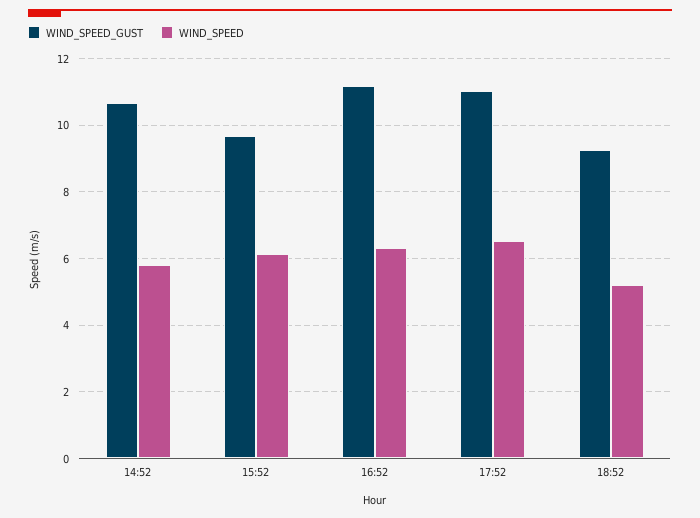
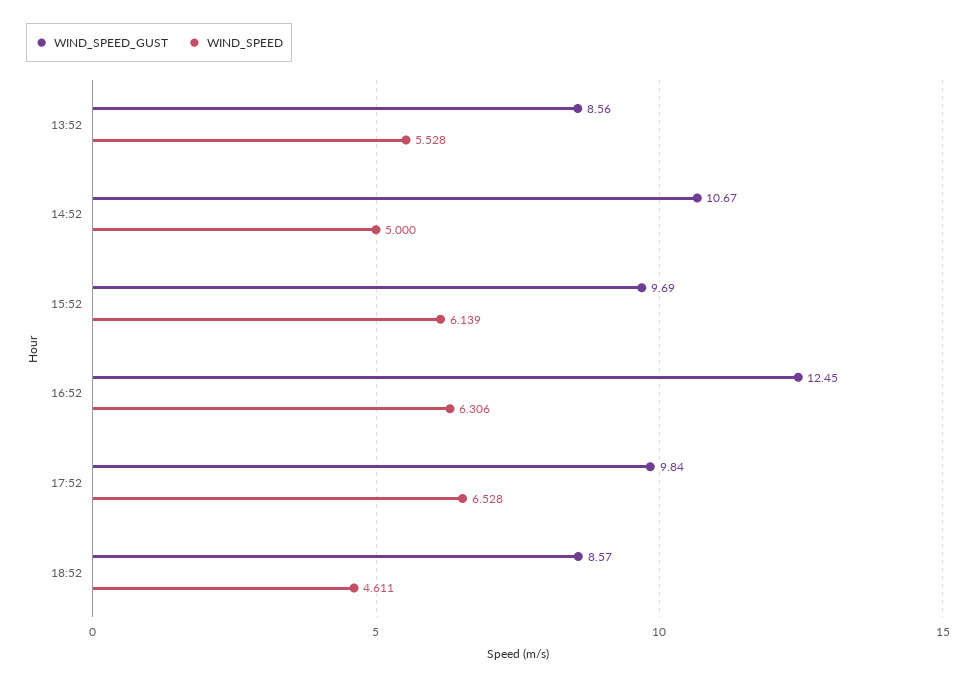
  {
    "WIND_SPEED_GUST": {
      "14:52": 10.67,
      "15:52": 9.69,
-     "16:52": 11.2,
+     "16:52": 12.45,
-     "17:52": 11,
+     "17:52": 9.84,
-     "18:52": 9.2
+     "18:52": 8.57,
+     "13:52": 8.56
    },
    "WIND_SPEED": {
-     "14:52": 5.8,
+     "14:52": 5,
      "15:52": 6.139,
      "16:52": 6.306,
      "17:52": 6.528,
-     "18:52": 5.2
+     "18:52": 4.611,
+     "13:52": 5.528
    }
  }

